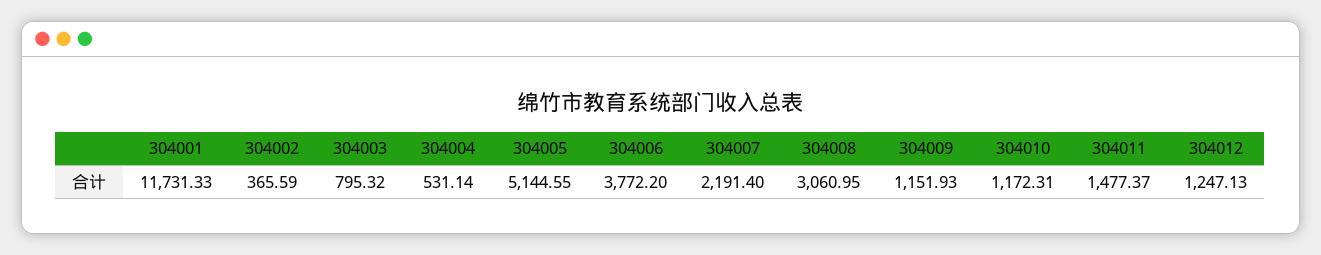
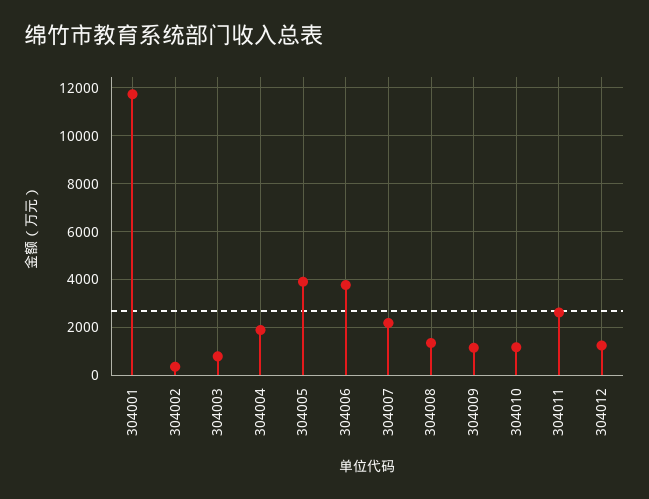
  {
    "304001": 11731.33,
    "304002": 365.59,
    "304003": 795.32,
-   "304004": 531.14,
+   "304004": 2000,
-   "304005": 5144.55,
+   "304005": 4000,
    "304006": 3772.2,
    "304007": 2191.4,
-   "304008": 3060.95,
+   "304008": 1500,
    "304009": 1151.93,
    "304010": 1172.31,
-   "304011": 1477.37,
+   "304011": 2500,
    "304012": 1247.13
  }

